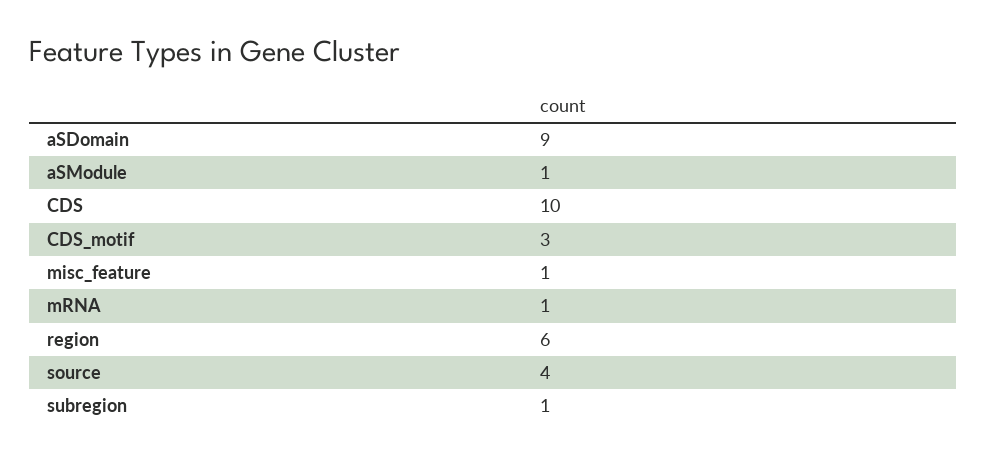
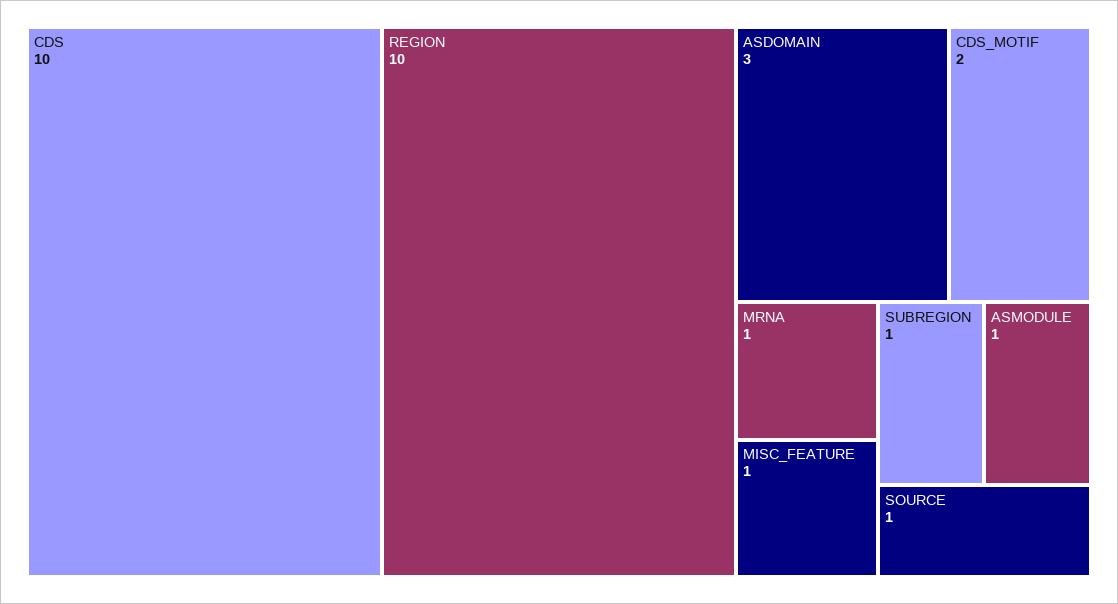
  {
-   "aSDomain": 9,
+   "aSDomain": 3,
    "aSModule": 1,
    "CDS": 10,
-   "CDS_motif": 3,
+   "CDS_motif": 2,
    "misc_feature": 1,
    "mRNA": 1,
-   "region": 6,
+   "region": 10,
-   "source": 4,
+   "source": 1,
    "subregion": 1
  }

